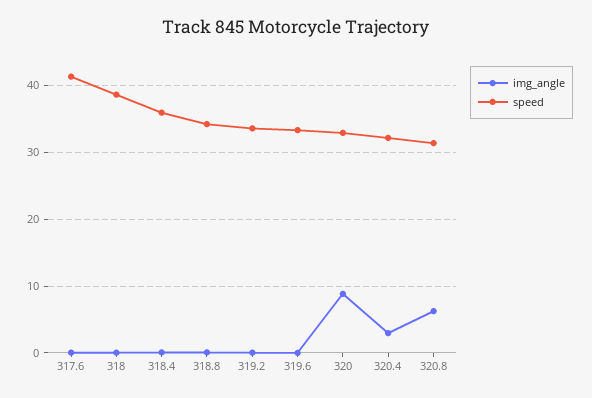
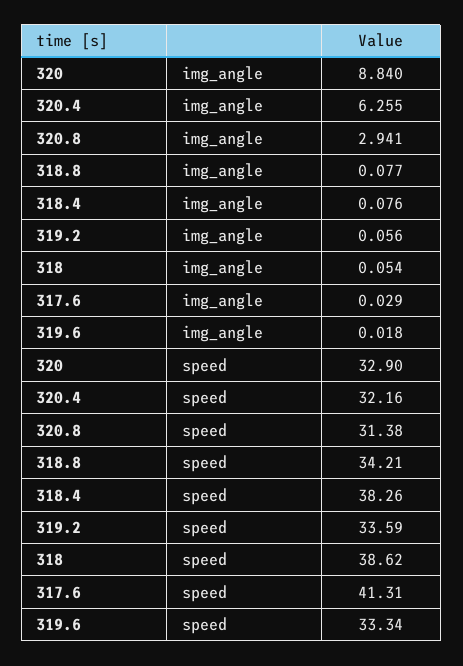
  {
    "img_angle": {
      "317.6": 0.029,
      "318": 0.054,
      "318.4": 0.076,
      "318.8": 0.077,
      "319.2": 0.056,
      "319.6": 0.018,
      "320": 8.84,
-     "320.4": 3,
+     "320.4": 6.255,
-     "320.8": 6
+     "320.8": 2.941
    },
    "speed": {
      "317.6": 41.31,
      "318": 38.62,
-     "318.4": 36,
+     "318.4": 38.26,
      "318.8": 34.21,
      "319.2": 33.59,
      "319.6": 33.34,
      "320": 32.9,
      "320.4": 32.16,
      "320.8": 31.38
    }
  }

